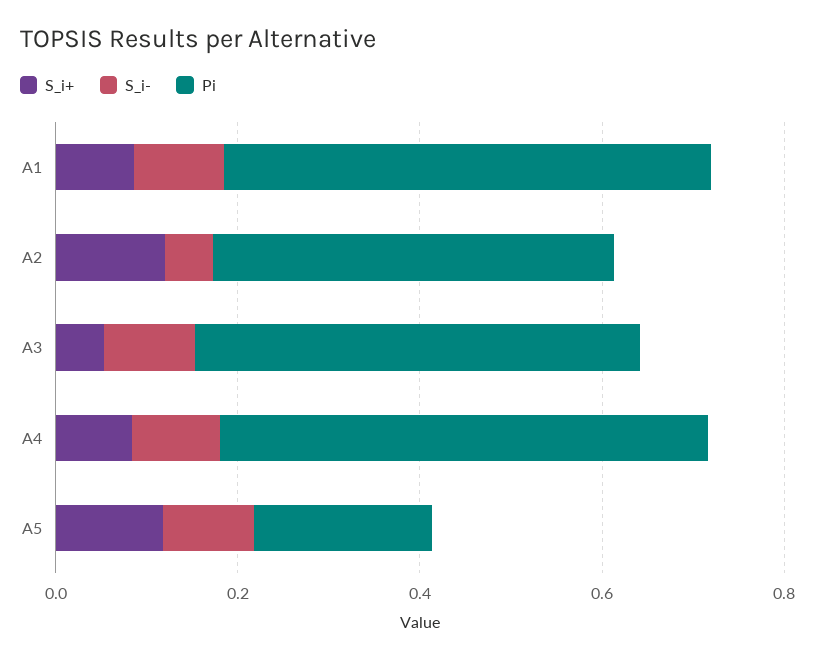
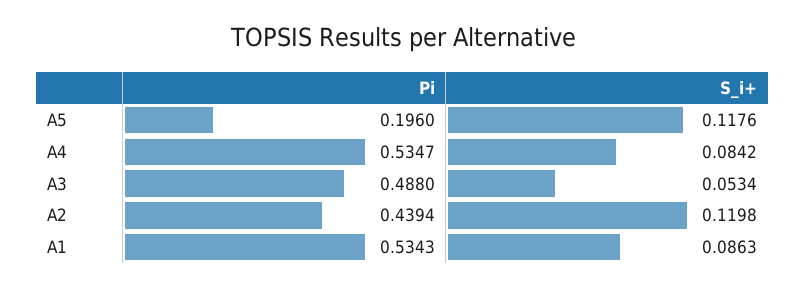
  {
    "S_i+": {
      "A1": 0.0863,
      "A2": 0.1198,
      "A3": 0.0534,
      "A4": 0.0842,
      "A5": 0.1176
    },
-   "S_i-": {
-     "A1": 0.1,
-     "A2": 0.05,
-     "A3": 0.1,
-     "A4": 0.1,
-     "A5": 0.1
-   },
    "Pi": {
      "A1": 0.5343,
      "A2": 0.4394,
      "A3": 0.488,
      "A4": 0.5347,
      "A5": 0.196
    }
  }

